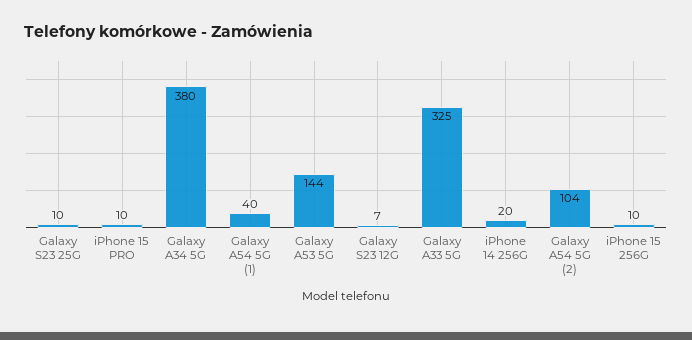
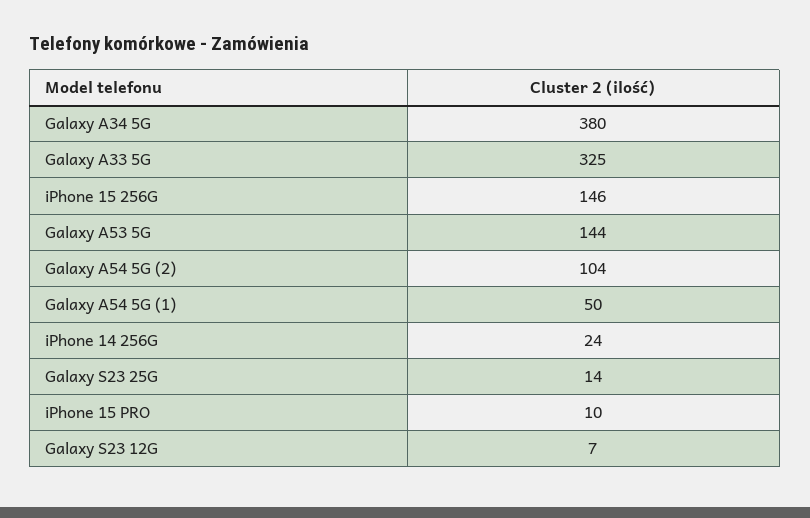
  {
-   "Galaxy S23 25G": 10,
+   "Galaxy S23 25G": 14,
    "iPhone 15 PRO": 10,
    "Galaxy A34 5G": 380,
-   "Galaxy A54 5G (1)": 40,
+   "Galaxy A54 5G (1)": 50,
    "Galaxy A53 5G": 144,
    "Galaxy S23 12G": 7,
    "Galaxy A33 5G": 325,
-   "iPhone 14 256G": 20,
+   "iPhone 14 256G": 24,
    "Galaxy A54 5G (2)": 104,
-   "iPhone 15 256G": 10
+   "iPhone 15 256G": 146
  }

